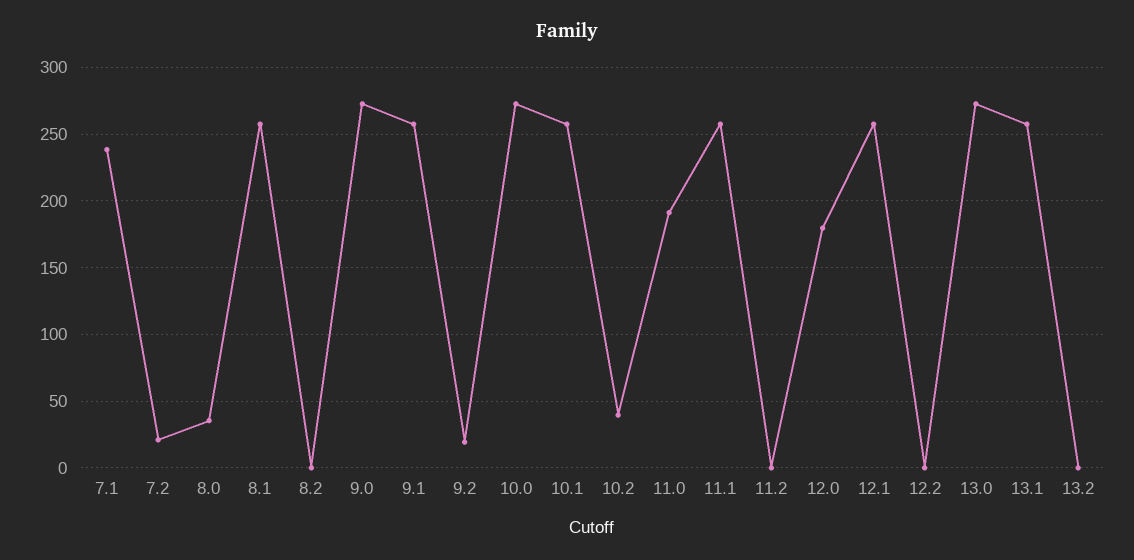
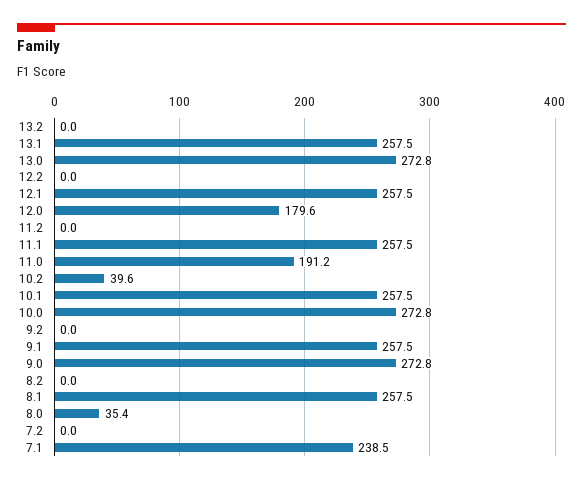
  {
    "7.1": 238.5,
-   "7.2": 20,
+   "7.2": 0,
    "8.0": 35.4,
    "8.1": 257.5,
    "8.2": 0,
    "9.0": 272.8,
    "9.1": 257.5,
-   "9.2": 20,
+   "9.2": 0,
    "10.0": 272.8,
    "10.1": 257.5,
    "10.2": 39.6,
    "11.0": 191.2,
    "11.1": 257.5,
    "11.2": 0,
    "12.0": 179.6,
    "12.1": 257.5,
    "12.2": 0,
    "13.0": 272.8,
    "13.1": 257.5,
    "13.2": 0
  }

